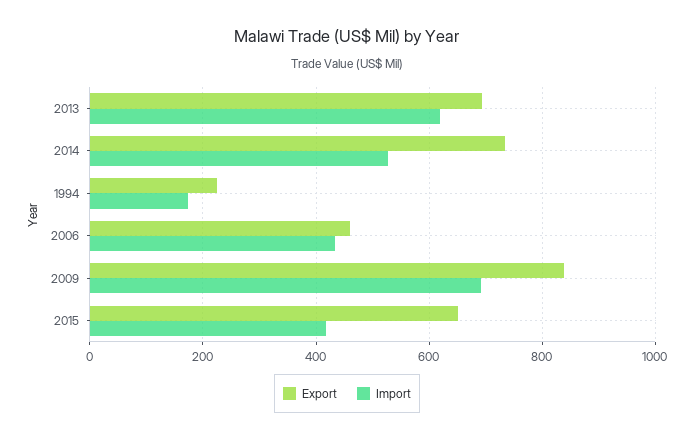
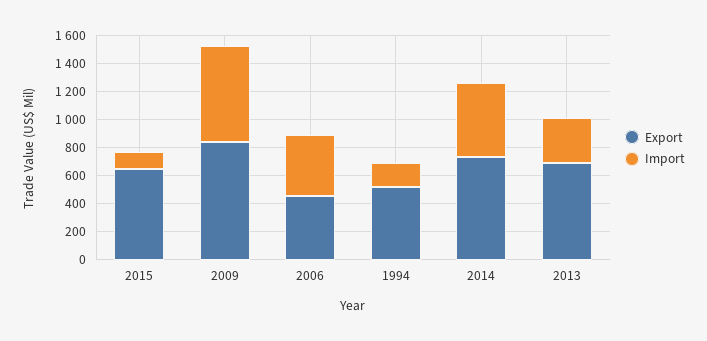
  {
    "Export": {
      "2013": 700,
      "2014": 740,
-     "1994": 220,
+     "1994": 500,
      "2006": 460,
      "2009": 840,
      "2015": 660
    },
    "Import": {
-     "2013": 620,
+     "2013": 300,
      "2014": 520,
      "1994": 180,
      "2006": 440,
      "2009": 700,
-     "2015": 420
+     "2015": 100
    }
  }

